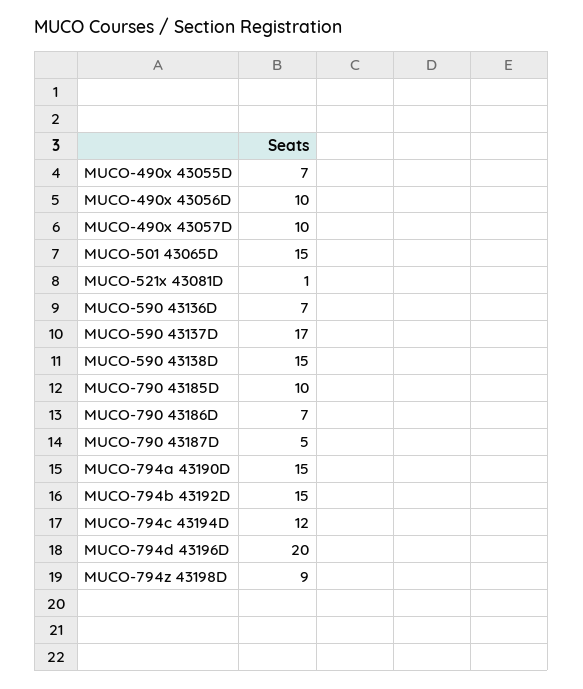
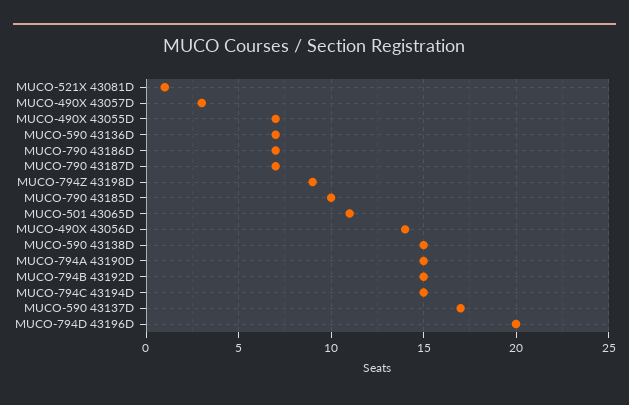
  {
    "MUCO-490x 43055D": 7,
-   "MUCO-490x 43056D": 10,
+   "MUCO-490x 43056D": 14,
-   "MUCO-490x 43057D": 10,
+   "MUCO-490x 43057D": 3,
-   "MUCO-501 43065D": 15,
+   "MUCO-501 43065D": 11,
    "MUCO-521x 43081D": 1,
    "MUCO-590 43136D": 7,
    "MUCO-590 43137D": 17,
    "MUCO-590 43138D": 15,
    "MUCO-790 43185D": 10,
    "MUCO-790 43186D": 7,
-   "MUCO-790 43187D": 5,
+   "MUCO-790 43187D": 7,
    "MUCO-794a 43190D": 15,
    "MUCO-794b 43192D": 15,
-   "MUCO-794c 43194D": 12,
+   "MUCO-794c 43194D": 15,
    "MUCO-794d 43196D": 20,
    "MUCO-794z 43198D": 9
  }

